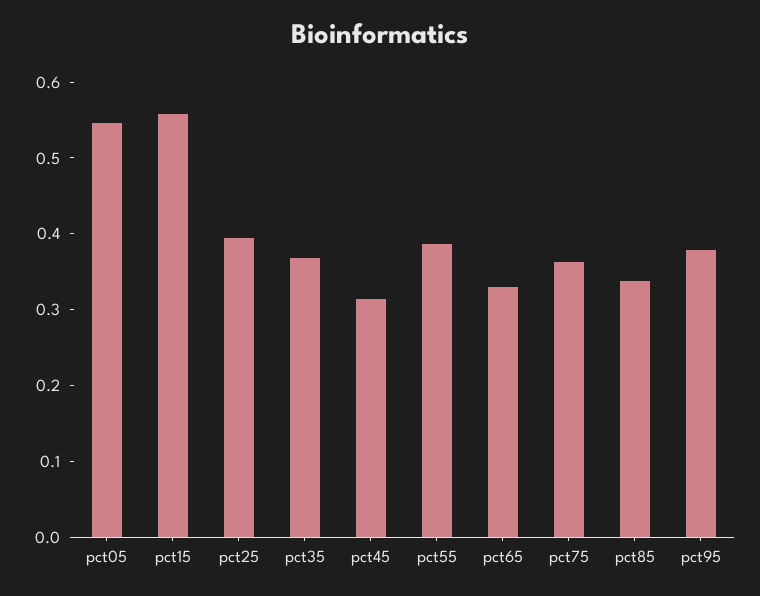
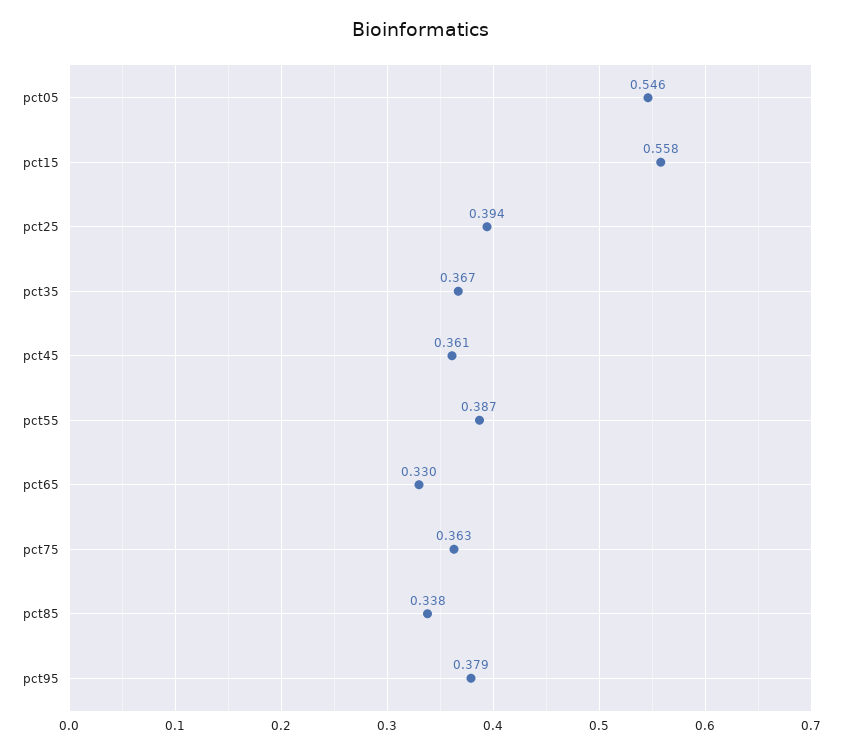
  {
    "pct05": 0.546,
    "pct15": 0.558,
    "pct25": 0.394,
    "pct35": 0.367,
-   "pct45": 0.32,
+   "pct45": 0.361,
    "pct55": 0.387,
    "pct65": 0.33,
    "pct75": 0.363,
    "pct85": 0.338,
    "pct95": 0.379
  }

